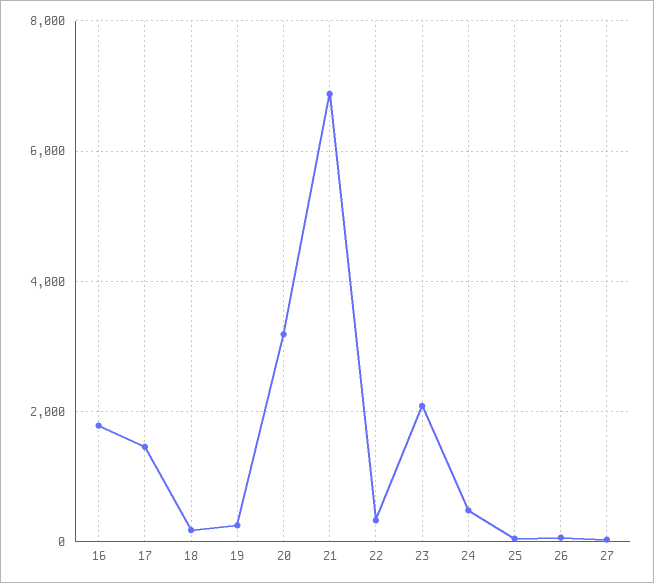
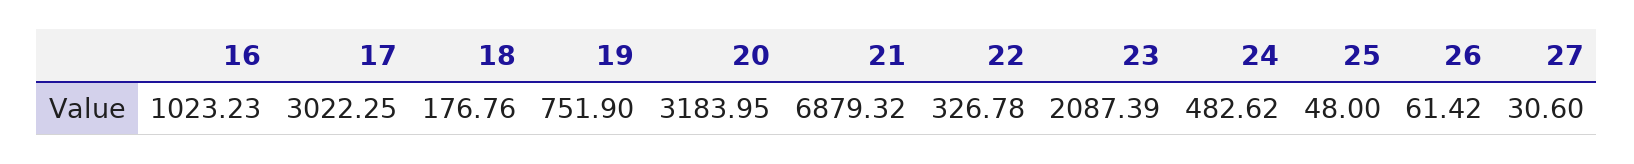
  {
-   "16": 1800,
+   "16": 1023.23,
-   "17": 1400,
+   "17": 3022.25,
    "18": 176.76,
-   "19": 200,
+   "19": 751.9,
    "20": 3183.95,
    "21": 6879.32,
    "22": 326.78,
    "23": 2087.39,
    "24": 482.62,
    "25": 48,
    "26": 61.42,
    "27": 30.6
  }

